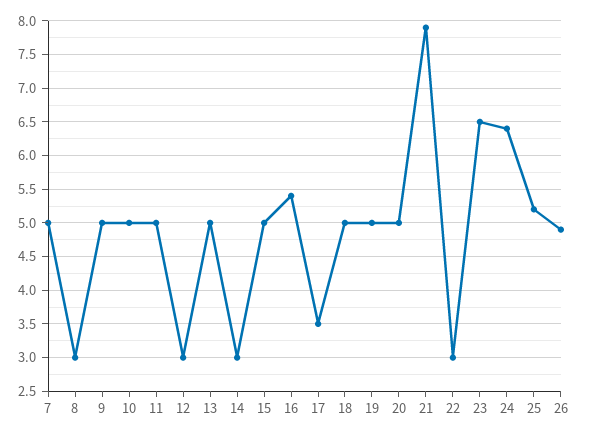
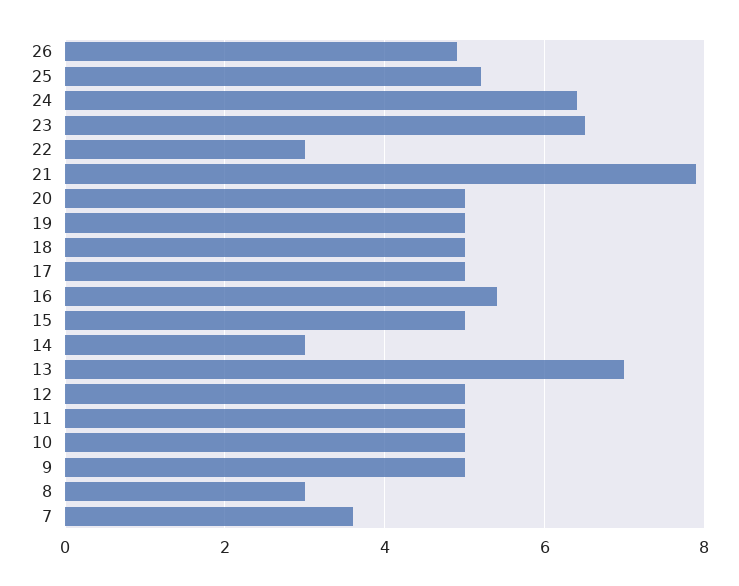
  {
-   "7": 5,
+   "7": 3.5,
    "8": 3,
    "9": 5,
    "10": 5,
    "11": 5,
-   "12": 3,
+   "12": 5,
-   "13": 5,
+   "13": 7,
    "14": 3,
    "15": 5,
    "16": 5.4,
-   "17": 3.5,
+   "17": 5,
    "18": 5,
    "19": 5,
    "20": 5,
    "21": 7.9,
    "22": 3,
    "23": 6.5,
    "24": 6.4,
    "25": 5.2,
    "26": 4.9
  }

